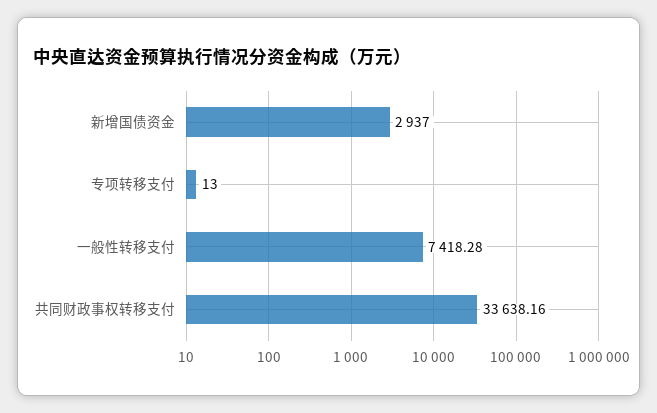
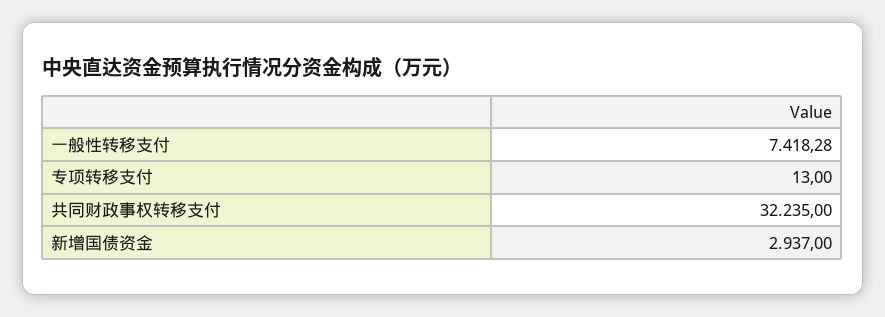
  {
    "新增国债资金": 2937,
    "专项转移支付": 13,
    "一般性转移支付": 7418.28,
-   "共同财政事权转移支付": 33638.16
+   "共同财政事权转移支付": 32235
  }

